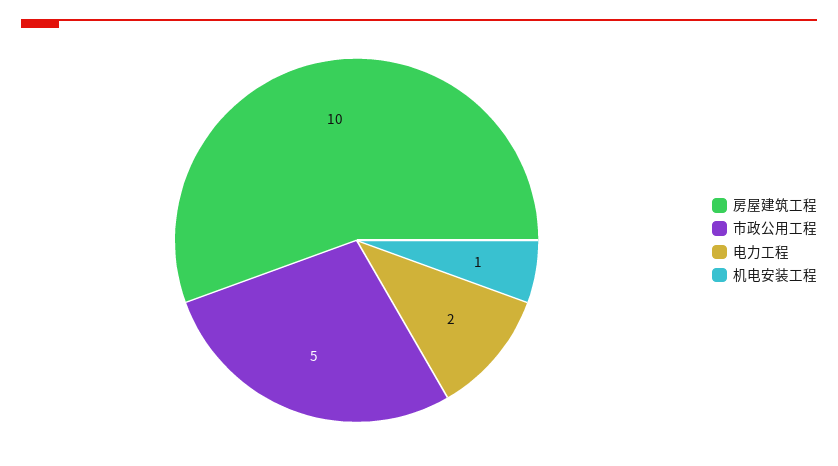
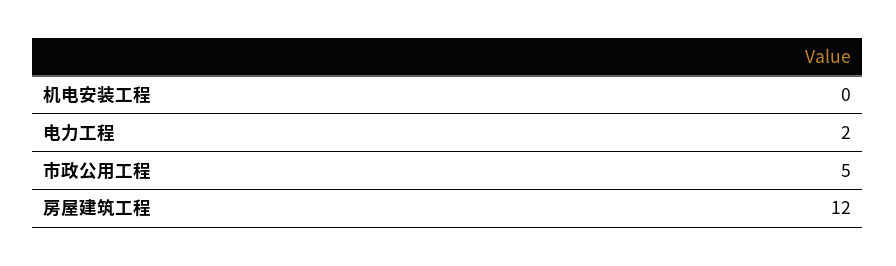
  {
-   "房屋建筑工程": 10,
+   "房屋建筑工程": 12,
    "市政公用工程": 5,
    "电力工程": 2,
-   "机电安装工程": 1
+   "机电安装工程": 0
  }

